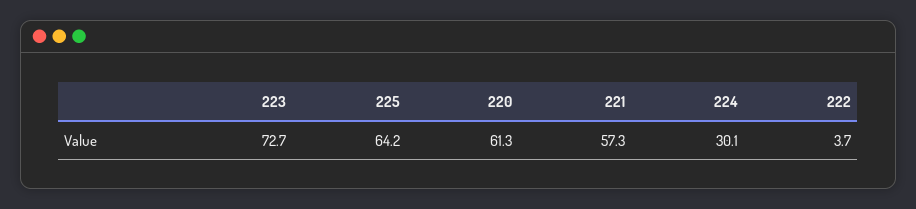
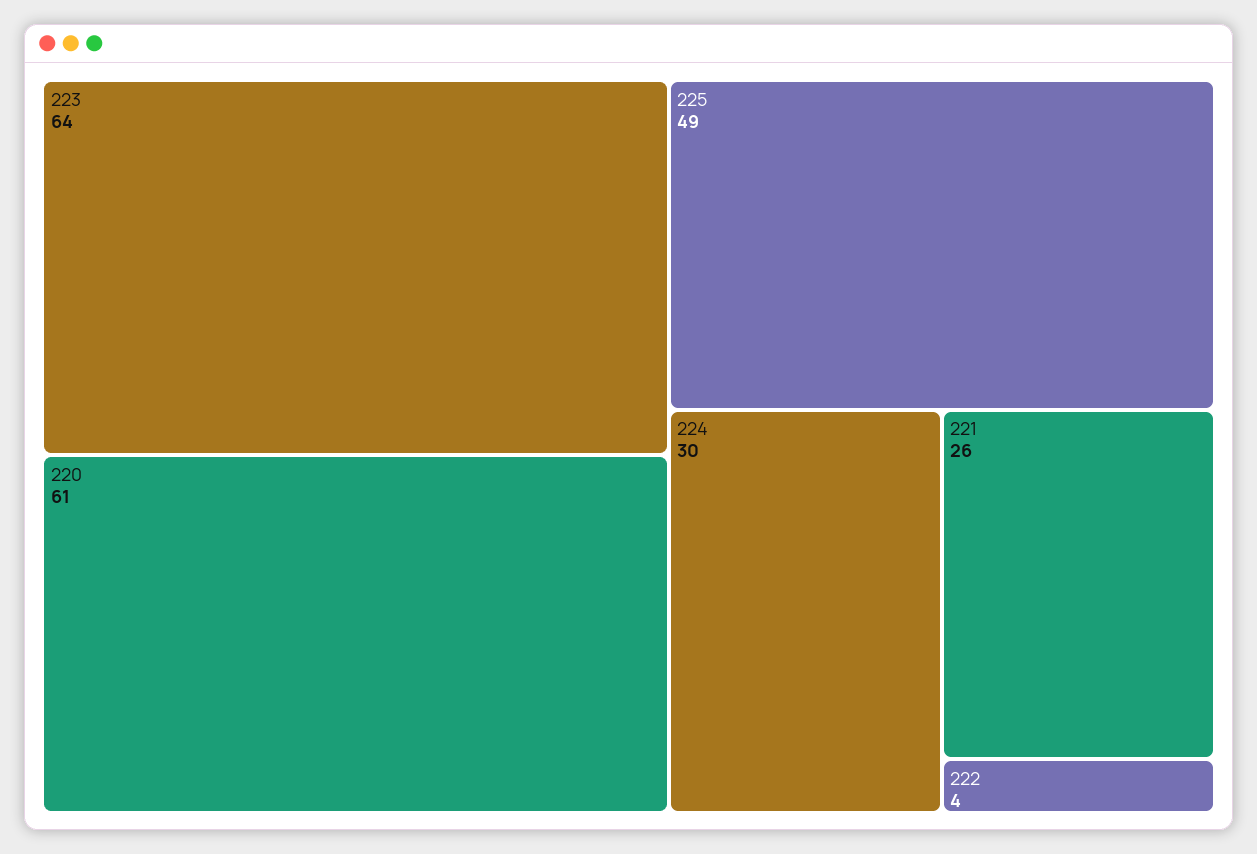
  {
-   "223": 72.7,
+   "223": 64,
-   "225": 64.2,
+   "225": 49,
    "220": 61.3,
-   "221": 57.3,
+   "221": 26,
    "224": 30.1,
    "222": 3.7
  }

